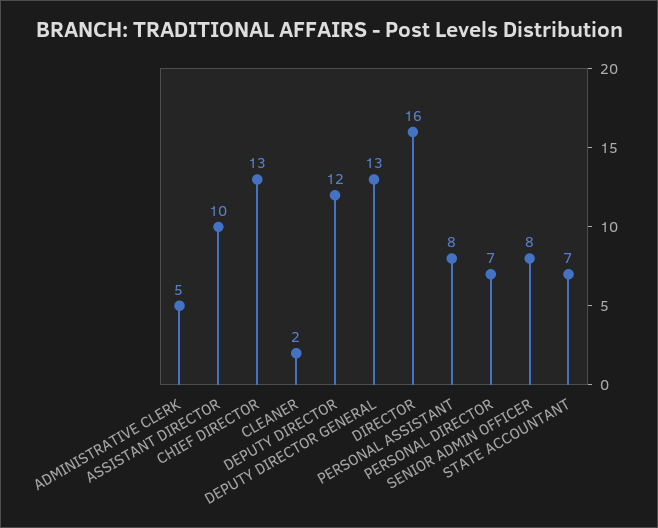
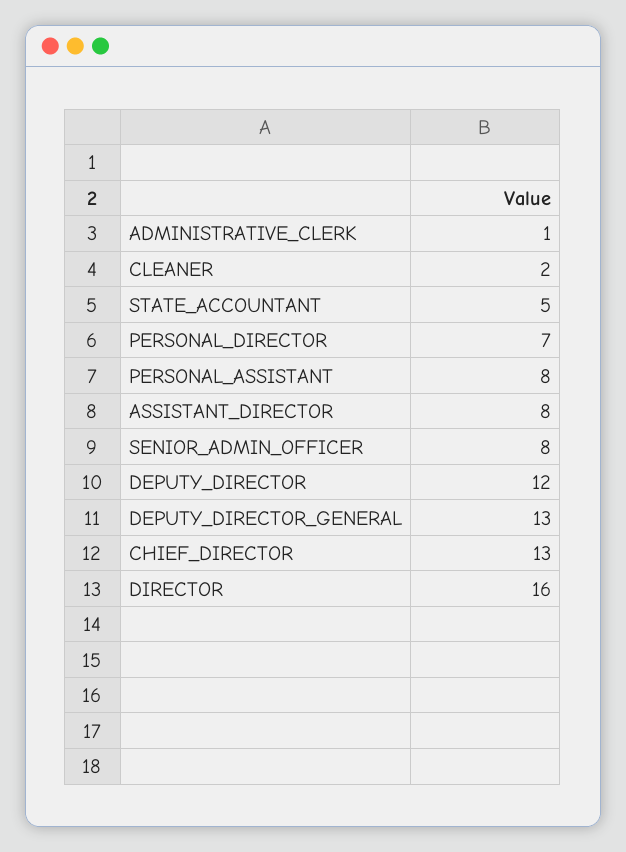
  {
-   "ADMINISTRATIVE CLERK": 5,
+   "ADMINISTRATIVE CLERK": 1,
-   "ASSISTANT DIRECTOR": 10,
+   "ASSISTANT DIRECTOR": 8,
    "CHIEF DIRECTOR": 13,
    "CLEANER": 2,
    "DEPUTY DIRECTOR": 12,
    "DEPUTY DIRECTOR GENERAL": 13,
    "DIRECTOR": 16,
    "PERSONAL ASSISTANT": 8,
    "PERSONAL DIRECTOR": 7,
    "SENIOR ADMIN OFFICER": 8,
-   "STATE ACCOUNTANT": 7
+   "STATE ACCOUNTANT": 5
  }

